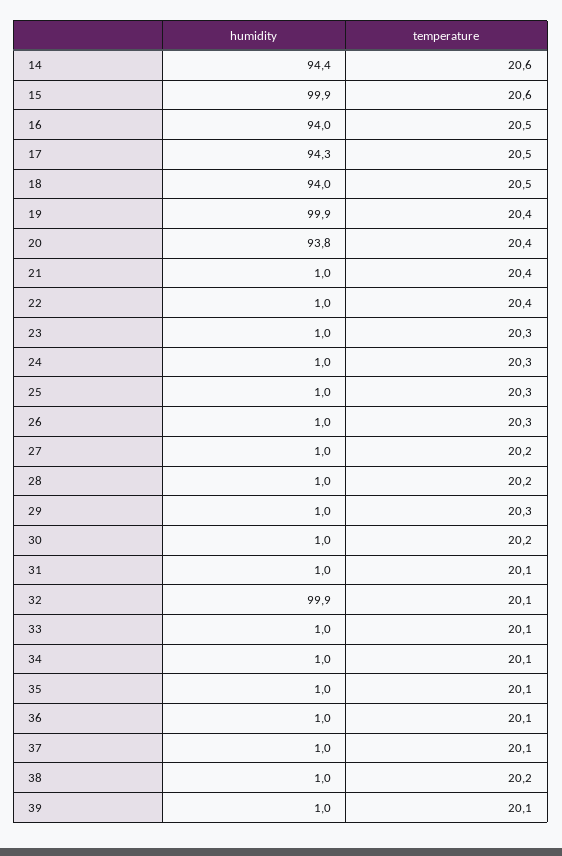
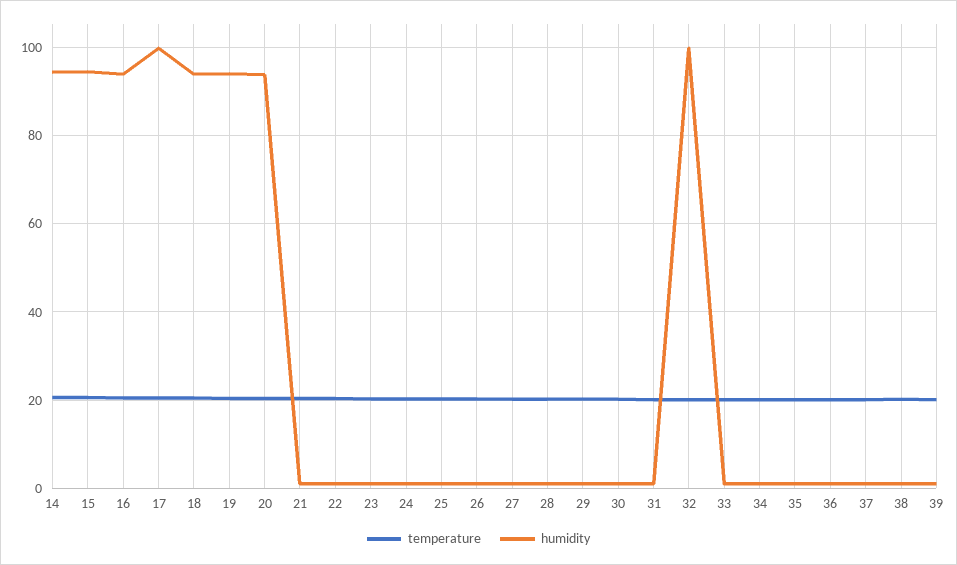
  {
    "humidity": {
      "14": 94.4,
-     "15": 99.9,
+     "15": 94,
      "16": 94,
-     "17": 94.3,
+     "17": 100,
      "18": 94,
-     "19": 99.9,
+     "19": 94,
      "20": 93.8,
      "21": 1,
      "22": 1,
      "23": 1,
      "24": 1,
      "25": 1,
      "26": 1,
      "27": 1,
      "28": 1,
      "29": 1,
      "30": 1,
      "31": 1,
      "32": 99.9,
      "33": 1,
      "34": 1,
      "35": 1,
      "36": 1,
      "37": 1,
      "38": 1,
      "39": 1
    },
    "temperature": {
      "14": 20.6,
      "15": 20.6,
      "16": 20.5,
      "17": 20.5,
      "18": 20.5,
      "19": 20.4,
      "20": 20.4,
      "21": 20.4,
      "22": 20.4,
      "23": 20.3,
      "24": 20.3,
      "25": 20.3,
      "26": 20.3,
      "27": 20.2,
      "28": 20.2,
      "29": 20.3,
      "30": 20.2,
      "31": 20.1,
      "32": 20.1,
      "33": 20.1,
      "34": 20.1,
      "35": 20.1,
      "36": 20.1,
      "37": 20.1,
      "38": 20.2,
      "39": 20.1
    }
  }

